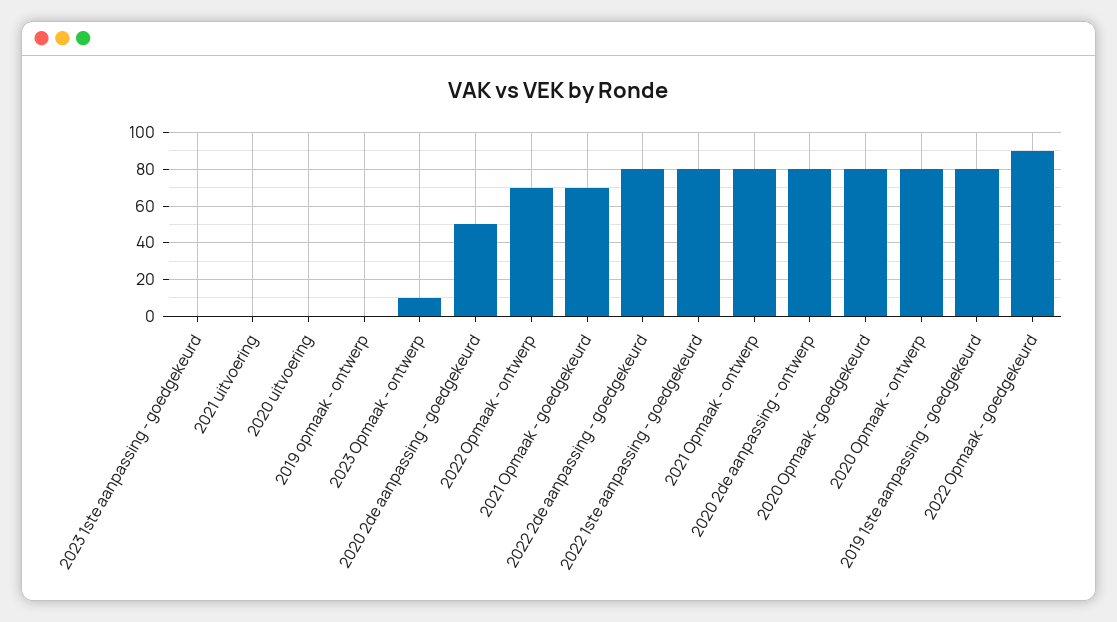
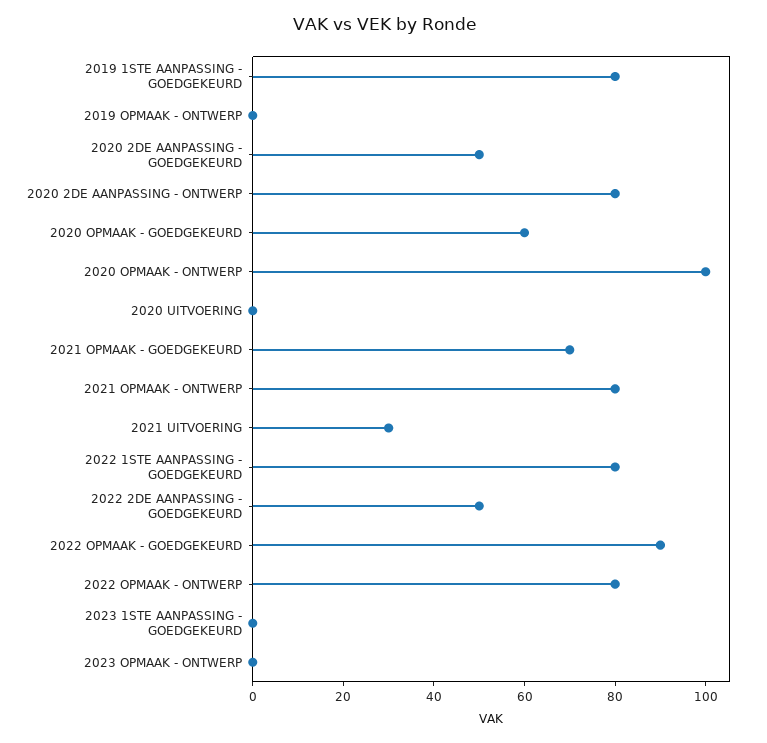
  {
    "2023 1ste aanpassing - goedgekeurd": 0,
-   "2021 uitvoering": 0,
+   "2021 uitvoering": 30,
    "2020 uitvoering": 0,
    "2019 opmaak - ontwerp": 0,
-   "2023 Opmaak - ontwerp": 10,
+   "2023 Opmaak - ontwerp": 0,
    "2020 2de aanpassing - goedgekeurd": 50,
-   "2022 Opmaak - ontwerp": 70,
+   "2022 Opmaak - ontwerp": 80,
    "2021 Opmaak - goedgekeurd": 70,
-   "2022 2de aanpassing - goedgekeurd": 80,
+   "2022 2de aanpassing - goedgekeurd": 50,
    "2022 1ste aanpassing - goedgekeurd": 80,
    "2021 Opmaak - ontwerp": 80,
    "2020 2de aanpassing - ontwerp": 80,
-   "2020 Opmaak - goedgekeurd": 80,
+   "2020 Opmaak - goedgekeurd": 60,
-   "2020 Opmaak - ontwerp": 80,
+   "2020 Opmaak - ontwerp": 100,
    "2019 1ste aanpassing - goedgekeurd": 80,
    "2022 Opmaak - goedgekeurd": 90
  }

